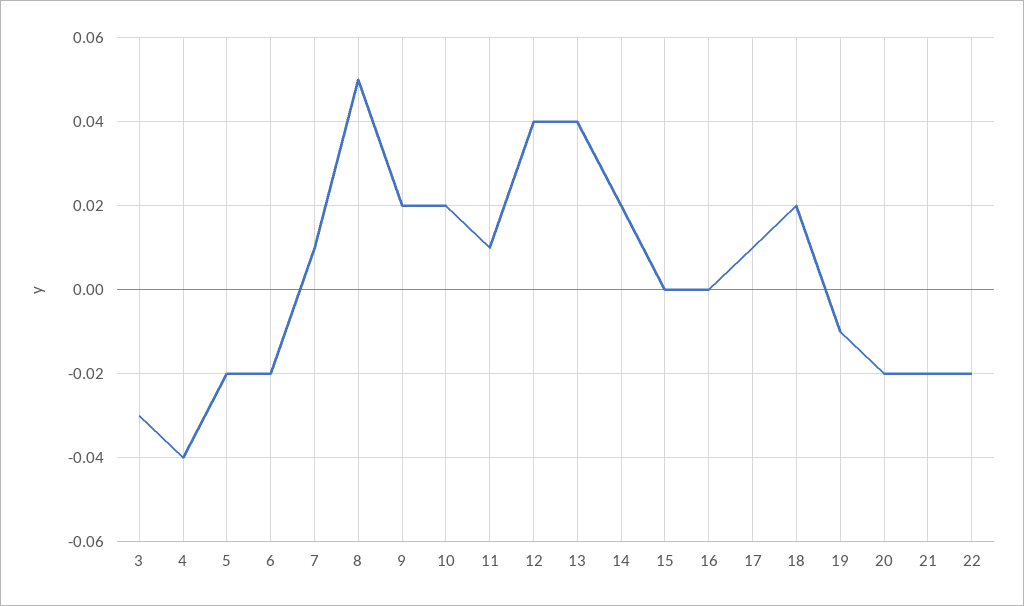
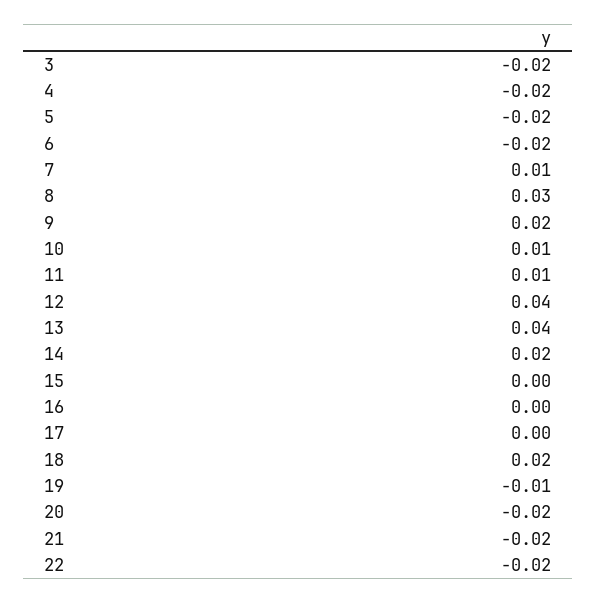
  {
-   "3": -0.03,
+   "3": -0.02,
-   "4": -0.04,
+   "4": -0.02,
    "5": -0.02,
    "6": -0.02,
    "7": 0.01,
-   "8": 0.05,
+   "8": 0.03,
    "9": 0.02,
-   "10": 0.02,
+   "10": 0.01,
    "11": 0.01,
    "12": 0.04,
    "13": 0.04,
    "14": 0.02,
    "15": 0,
    "16": 0,
-   "17": 0.01,
+   "17": 0,
    "18": 0.02,
    "19": -0.01,
    "20": -0.02,
    "21": -0.02,
    "22": -0.02
  }

